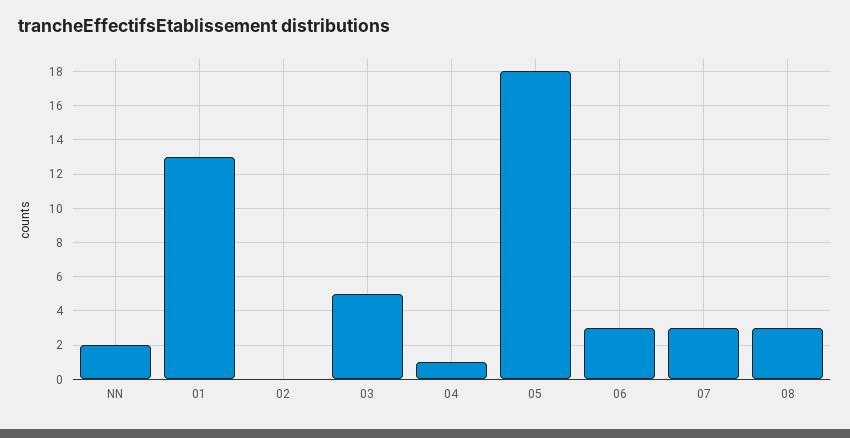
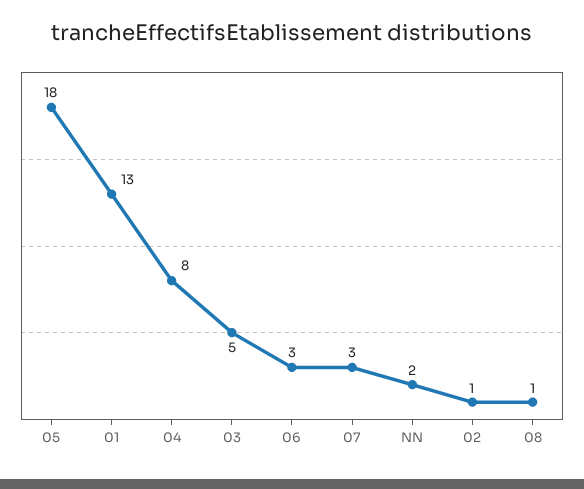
  {
    "NN": 2,
    "01": 13,
-   "02": 0,
+   "02": 1,
    "03": 5,
-   "04": 1,
+   "04": 8,
    "05": 18,
    "06": 3,
    "07": 3,
-   "08": 3
+   "08": 1
  }

